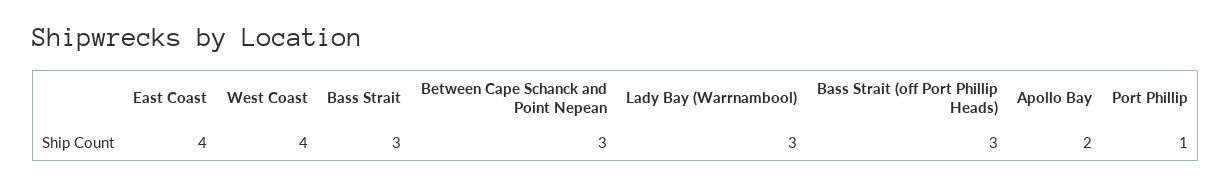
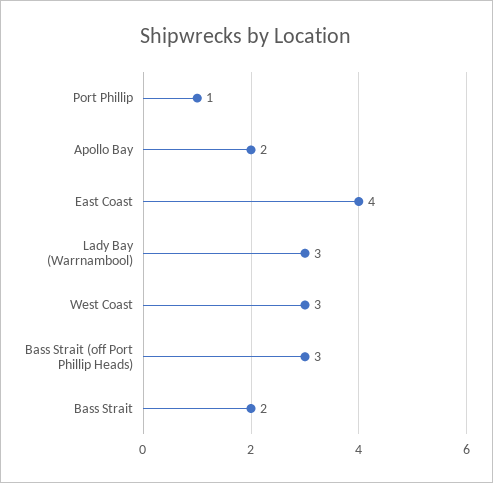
  {
    "East Coast": 4,
-   "West Coast": 4,
+   "West Coast": 3,
-   "Bass Strait": 3,
+   "Bass Strait": 2,
-   "Between Cape Schanck and Point Nepean": 3,
    "Lady Bay (Warrnambool)": 3,
    "Bass Strait (off Port Phillip Heads)": 3,
    "Apollo Bay": 2,
    "Port Phillip": 1
  }

